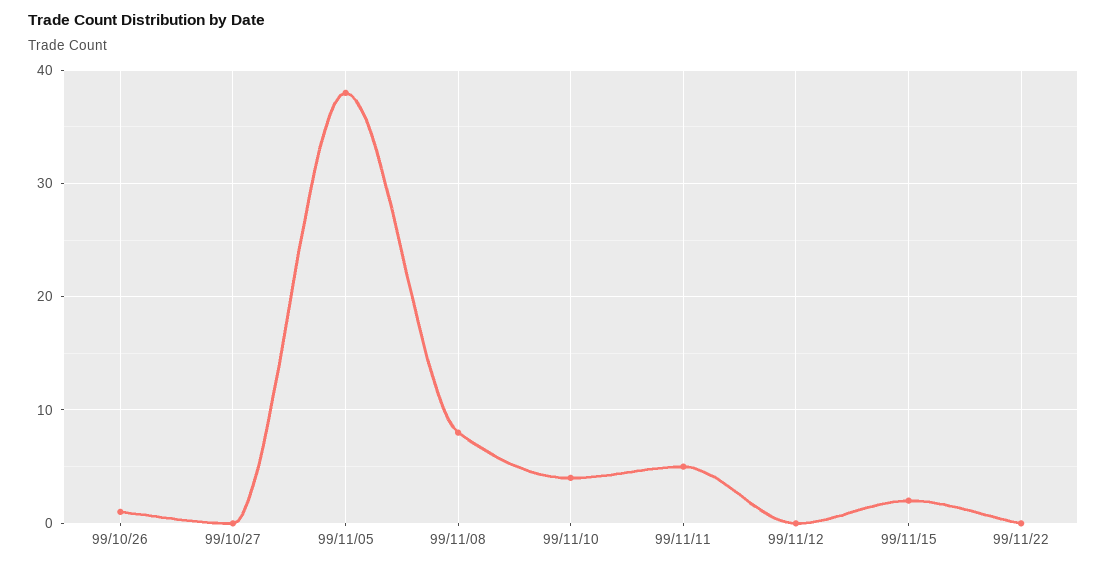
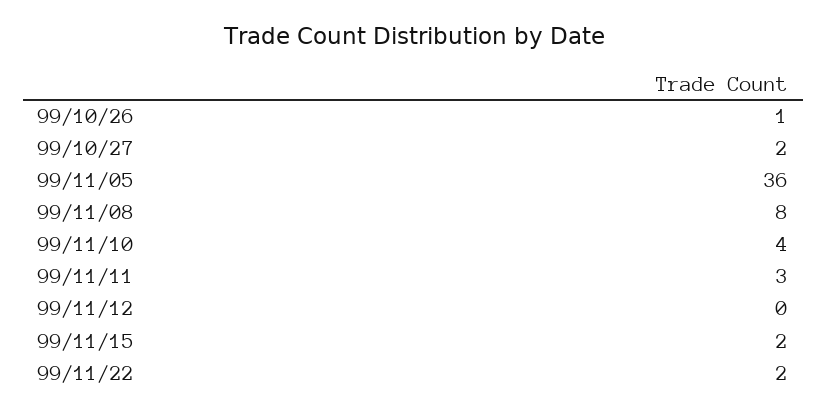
  {
    "99/10/26": 1,
-   "99/10/27": 0,
+   "99/10/27": 2,
-   "99/11/05": 38,
+   "99/11/05": 36,
    "99/11/08": 8,
    "99/11/10": 4,
-   "99/11/11": 5,
+   "99/11/11": 3,
    "99/11/12": 0,
    "99/11/15": 2,
-   "99/11/22": 0
+   "99/11/22": 2
  }

